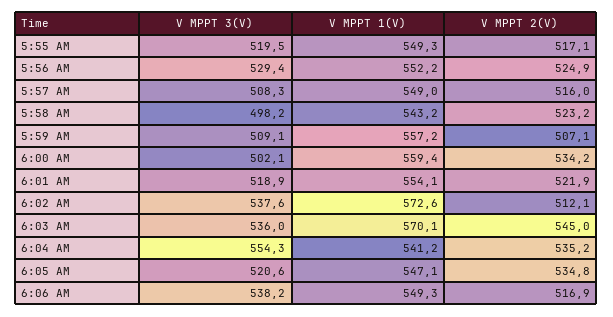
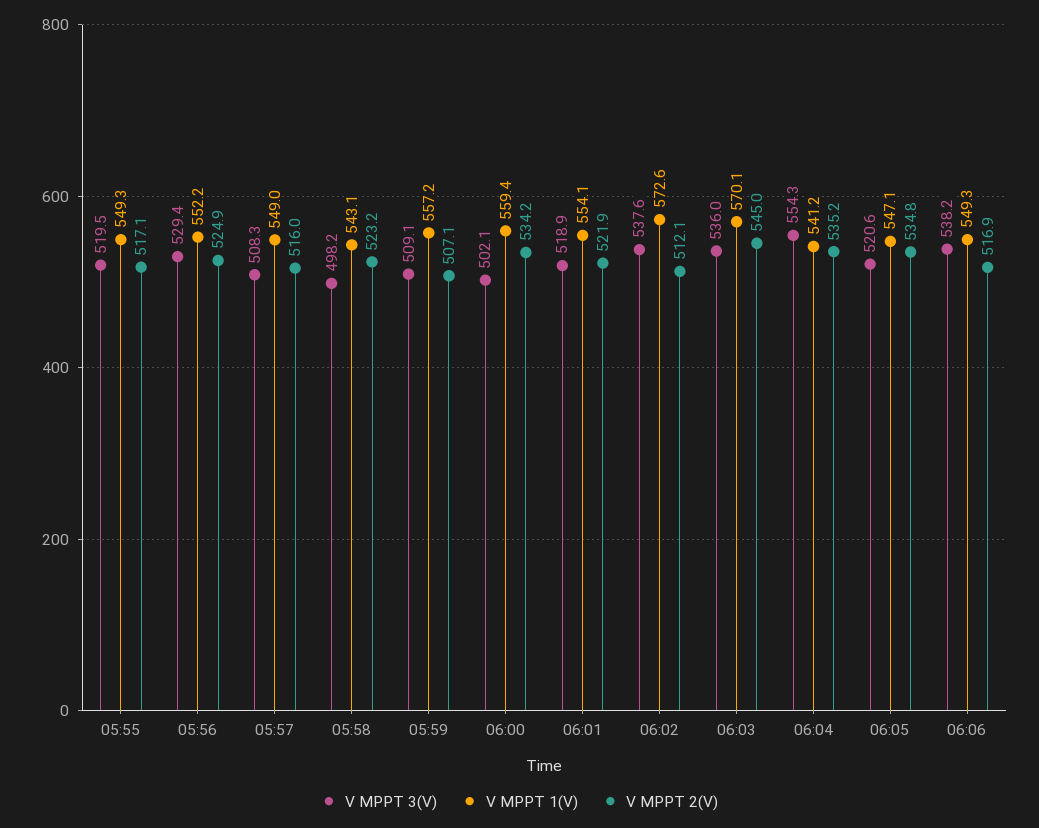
  {
    "V MPPT 3(V)": {
      "5:55 AM": 519.5,
      "5:56 AM": 529.4,
      "5:57 AM": 508.3,
      "5:58 AM": 498.2,
      "5:59 AM": 509.1,
      "6:00 AM": 502.1,
      "6:01 AM": 518.9,
      "6:02 AM": 537.6,
      "6:03 AM": 536,
      "6:04 AM": 554.3,
      "6:05 AM": 520.6,
      "6:06 AM": 538.2
    },
    "V MPPT 1(V)": {
      "5:55 AM": 549.3,
      "5:56 AM": 552.2,
      "5:57 AM": 549,
-     "5:58 AM": 543.2,
+     "5:58 AM": 543.1,
      "5:59 AM": 557.2,
      "6:00 AM": 559.4,
      "6:01 AM": 554.1,
      "6:02 AM": 572.6,
      "6:03 AM": 570.1,
      "6:04 AM": 541.2,
      "6:05 AM": 547.1,
      "6:06 AM": 549.3
    },
    "V MPPT 2(V)": {
      "5:55 AM": 517.1,
      "5:56 AM": 524.9,
      "5:57 AM": 516,
      "5:58 AM": 523.2,
      "5:59 AM": 507.1,
      "6:00 AM": 534.2,
      "6:01 AM": 521.9,
      "6:02 AM": 512.1,
      "6:03 AM": 545,
      "6:04 AM": 535.2,
      "6:05 AM": 534.8,
      "6:06 AM": 516.9
    }
  }

